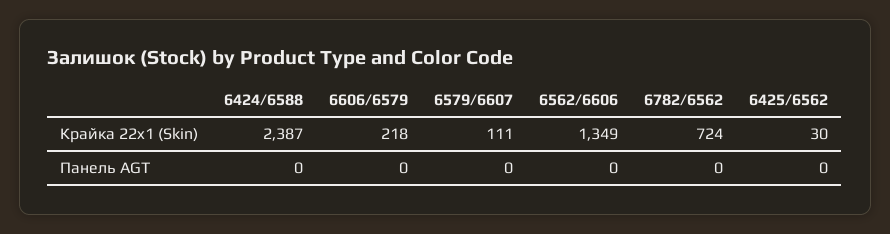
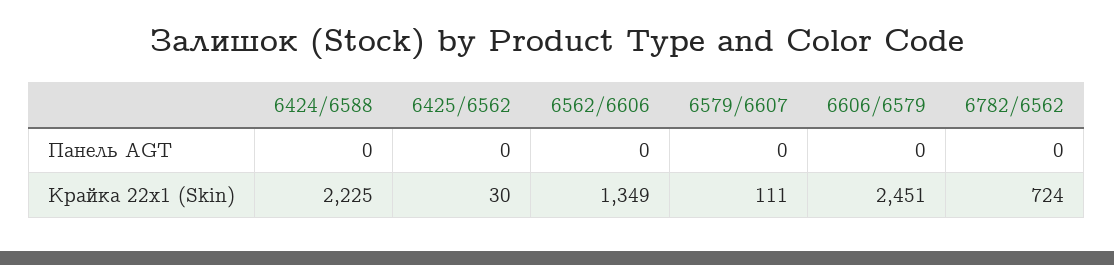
  {
    "6424/6588": {
-     "Крайка 22x1 (Skin)": 2387,
+     "Крайка 22x1 (Skin)": 2225,
      "Панель AGT": 0
    },
    "6606/6579": {
-     "Крайка 22x1 (Skin)": 218,
+     "Крайка 22x1 (Skin)": 2451,
      "Панель AGT": 0
    },
    "6579/6607": {
      "Крайка 22x1 (Skin)": 111,
      "Панель AGT": 0
    },
    "6562/6606": {
      "Крайка 22x1 (Skin)": 1349,
      "Панель AGT": 0
    },
    "6782/6562": {
      "Крайка 22x1 (Skin)": 724,
      "Панель AGT": 0
    },
    "6425/6562": {
      "Крайка 22x1 (Skin)": 30,
      "Панель AGT": 0
    }
  }

